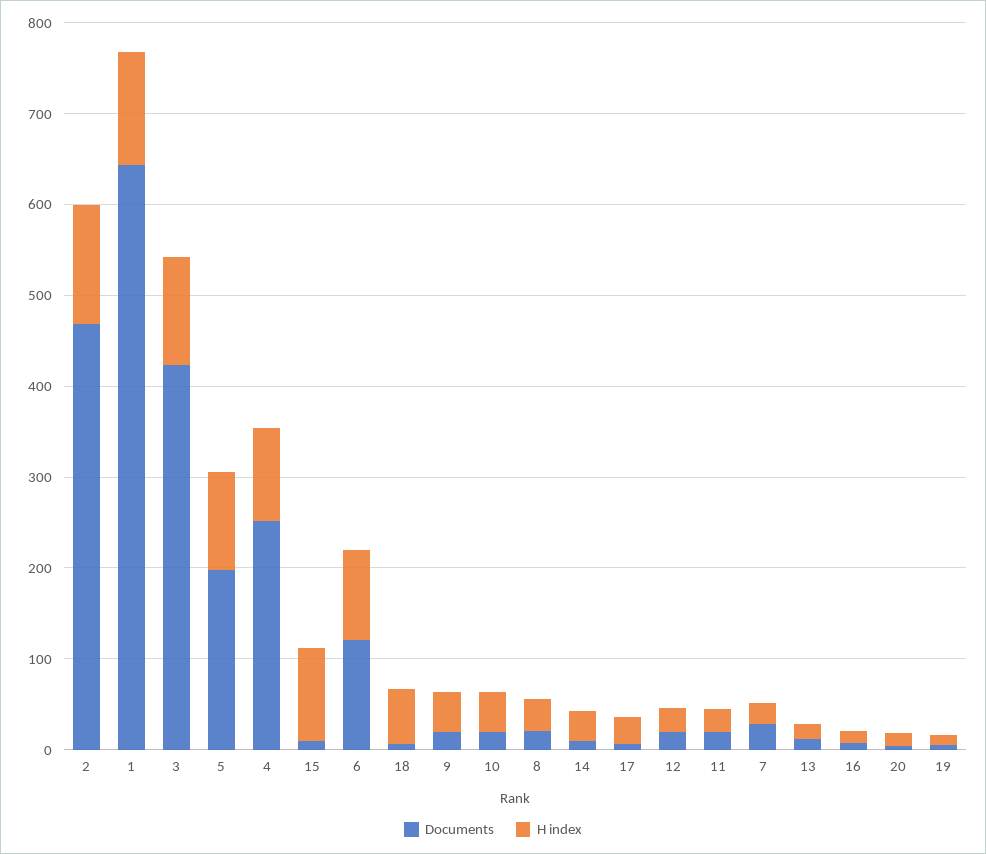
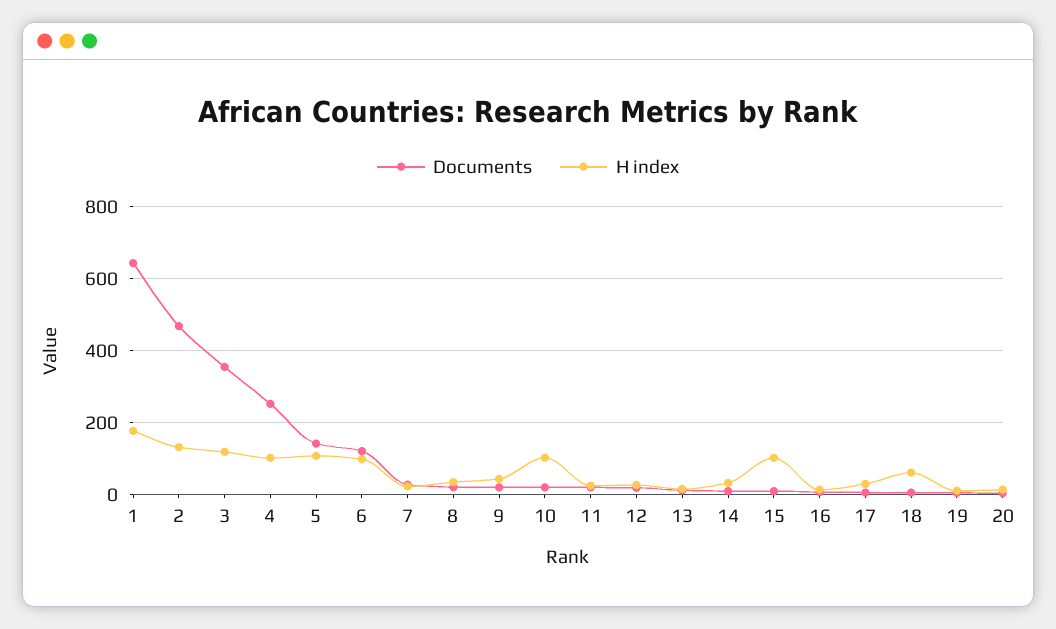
  {
    "Documents": {
      "2": 460,
      "1": 640,
-     "3": 420,
+     "3": 360,
-     "5": 200,
+     "5": 140,
      "4": 260,
      "15": 20,
      "6": 120,
      "18": 0,
      "9": 20,
      "10": 20,
      "8": 20,
      "14": 20,
      "17": 0,
      "12": 20,
      "11": 20,
      "7": 20,
      "13": 20,
      "16": 0,
      "20": 0,
      "19": 0
    },
    "H index": {
      "2": 140,
-     "1": 120,
+     "1": 180,
      "3": 120,
      "5": 100,
      "4": 100,
      "15": 100,
      "6": 100,
      "18": 60,
      "9": 40,
-     "10": 40,
+     "10": 100,
      "8": 40,
      "14": 40,
      "17": 40,
      "12": 20,
      "11": 20,
      "7": 20,
      "13": 20,
      "16": 20,
      "20": 20,
      "19": 20
    }
  }

